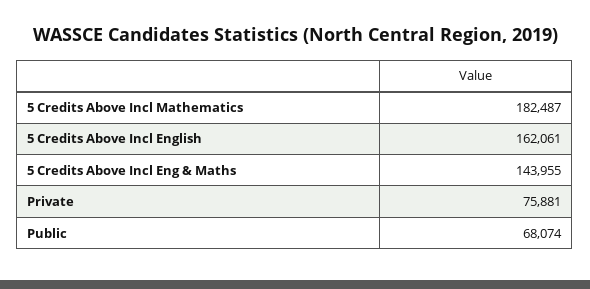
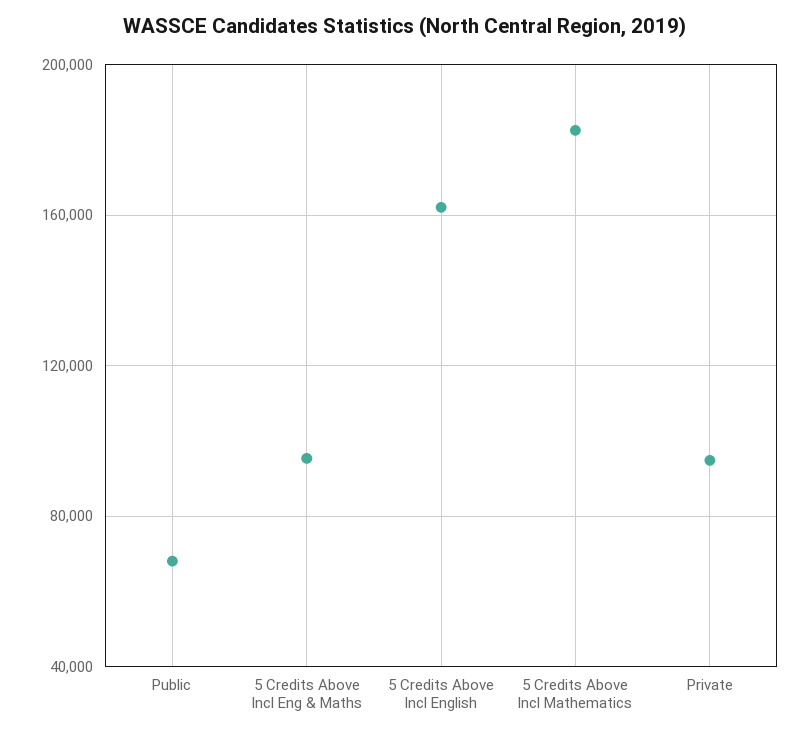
  {
    "5 Credits Above Incl Mathematics": 182487,
    "5 Credits Above Incl English": 162061,
-   "5 Credits Above Incl Eng & Maths": 143955,
+   "5 Credits Above Incl Eng & Maths": 95000,
-   "Private": 75881,
+   "Private": 95000,
    "Public": 68074
  }

